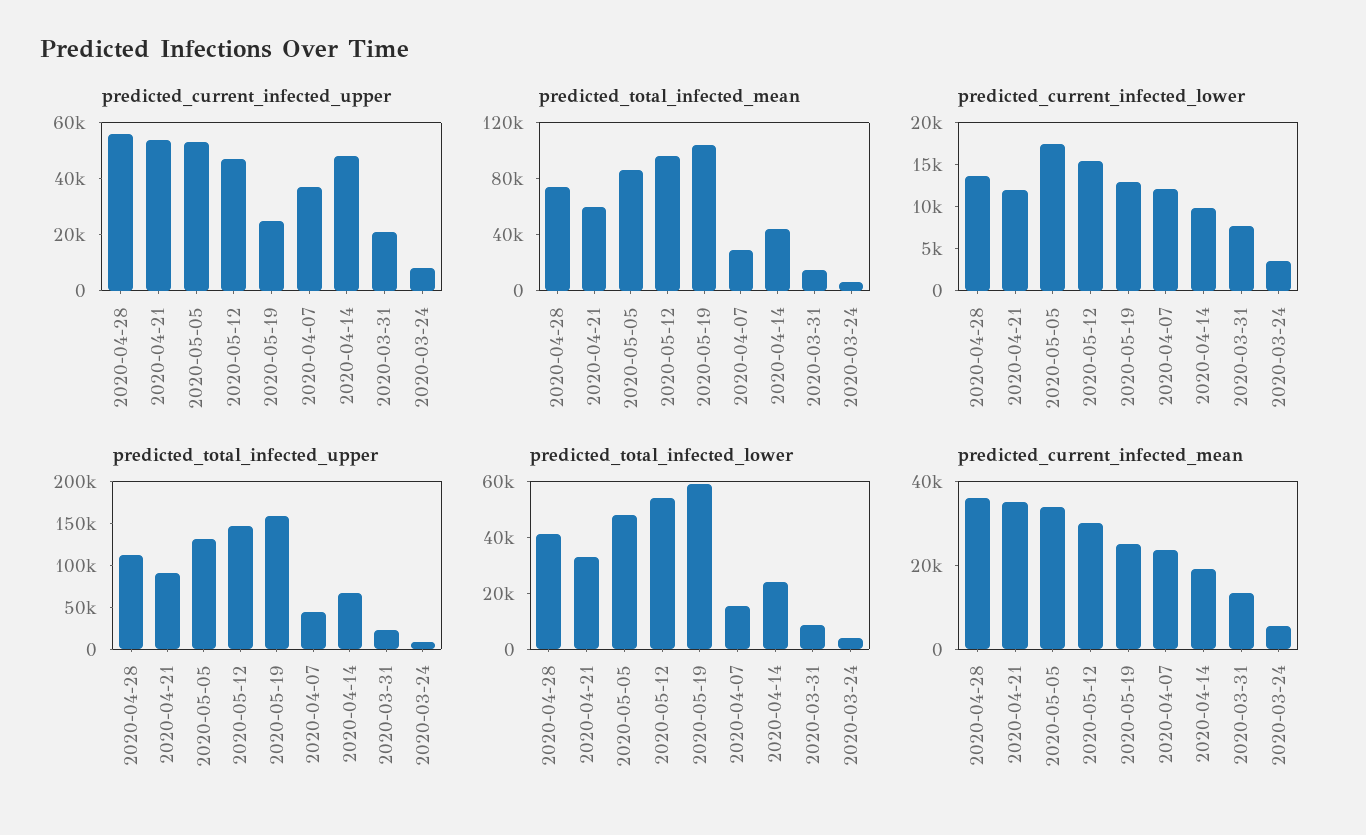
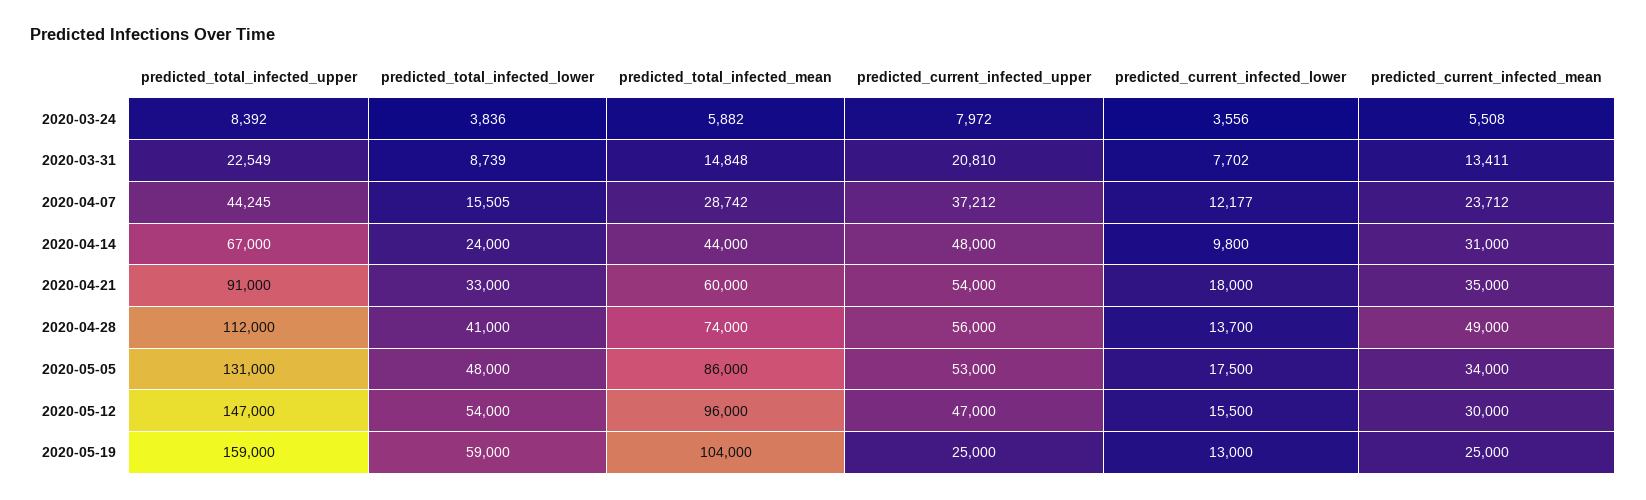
  {
    "predicted_current_infected_upper": {
      "2020-04-28": 56000,
      "2020-04-21": 54000,
      "2020-05-05": 53000,
      "2020-05-12": 47000,
      "2020-05-19": 25000,
      "2020-04-07": 37212,
      "2020-04-14": 48000,
      "2020-03-31": 20810,
      "2020-03-24": 7972
    },
    "predicted_total_infected_mean": {
      "2020-04-28": 74000,
      "2020-04-21": 60000,
      "2020-05-05": 86000,
      "2020-05-12": 96000,
      "2020-05-19": 104000,
      "2020-04-07": 28742,
      "2020-04-14": 44000,
      "2020-03-31": 14848,
      "2020-03-24": 5882
    },
    "predicted_current_infected_lower": {
      "2020-04-28": 13700,
-     "2020-04-21": 12000,
+     "2020-04-21": 18000,
      "2020-05-05": 17500,
      "2020-05-12": 15500,
      "2020-05-19": 13000,
      "2020-04-07": 12177,
      "2020-04-14": 9800,
      "2020-03-31": 7702,
      "2020-03-24": 3556
    },
    "predicted_total_infected_upper": {
      "2020-04-28": 112000,
      "2020-04-21": 91000,
      "2020-05-05": 131000,
      "2020-05-12": 147000,
      "2020-05-19": 159000,
      "2020-04-07": 44245,
      "2020-04-14": 67000,
      "2020-03-31": 22549,
      "2020-03-24": 8392
    },
    "predicted_total_infected_lower": {
      "2020-04-28": 41000,
      "2020-04-21": 33000,
      "2020-05-05": 48000,
      "2020-05-12": 54000,
      "2020-05-19": 59000,
      "2020-04-07": 15505,
      "2020-04-14": 24000,
      "2020-03-31": 8739,
      "2020-03-24": 3836
    },
    "predicted_current_infected_mean": {
-     "2020-04-28": 35000,
+     "2020-04-28": 49000,
      "2020-04-21": 35000,
      "2020-05-05": 34000,
      "2020-05-12": 30000,
      "2020-05-19": 25000,
      "2020-04-07": 23712,
-     "2020-04-14": 20000,
+     "2020-04-14": 31000,
      "2020-03-31": 13411,
      "2020-03-24": 5508
    }
  }

